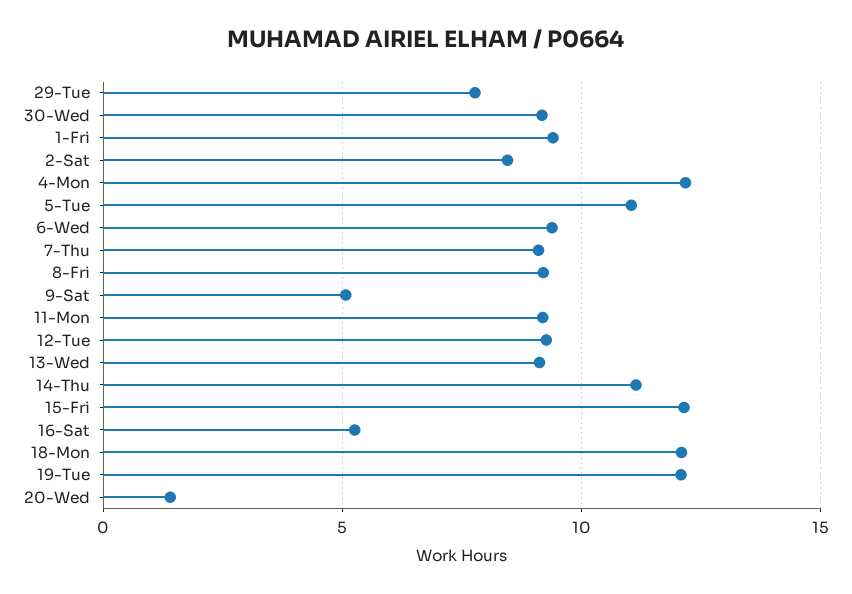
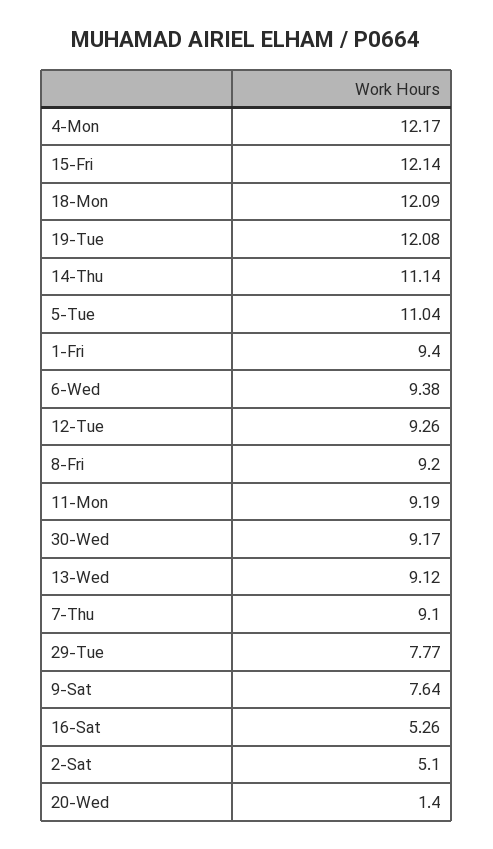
  {
    "29-Tue": 7.77,
    "30-Wed": 9.17,
    "1-Fri": 9.4,
-   "2-Sat": 8.5,
+   "2-Sat": 5.1,
    "4-Mon": 12.17,
    "5-Tue": 11.04,
    "6-Wed": 9.38,
    "7-Thu": 9.1,
    "8-Fri": 9.2,
-   "9-Sat": 5,
+   "9-Sat": 7.64,
    "11-Mon": 9.19,
    "12-Tue": 9.26,
    "13-Wed": 9.12,
    "14-Thu": 11.14,
    "15-Fri": 12.14,
    "16-Sat": 5.26,
    "18-Mon": 12.09,
    "19-Tue": 12.08,
    "20-Wed": 1.4
  }

